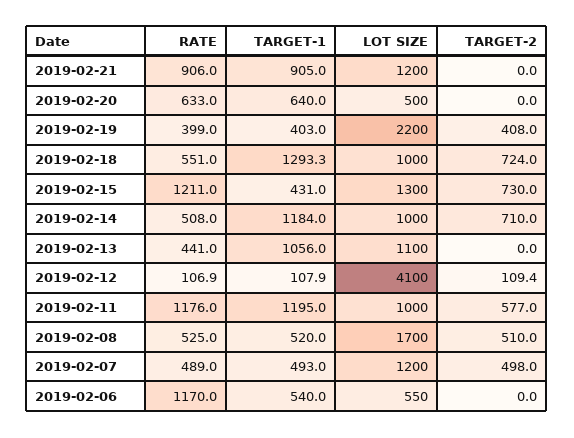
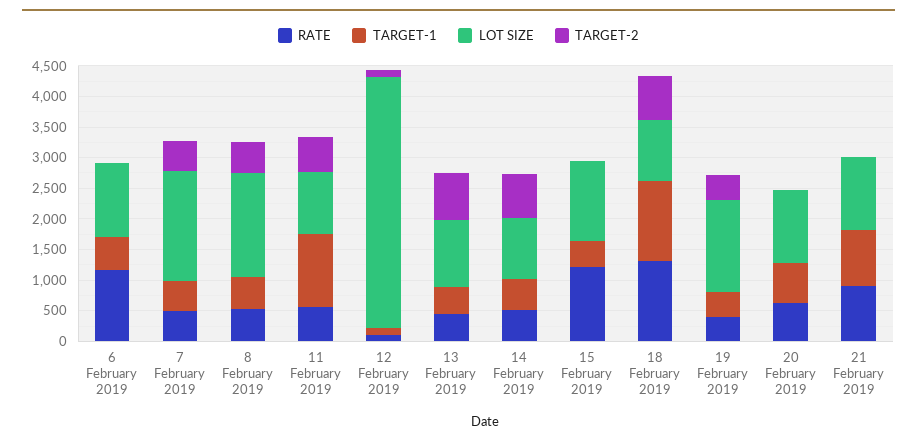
  {
    "RATE": {
      "2019-02-21": 906,
      "2019-02-20": 633,
      "2019-02-19": 399,
-     "2019-02-18": 551,
+     "2019-02-18": 1250,
      "2019-02-15": 1211,
      "2019-02-14": 508,
      "2019-02-13": 441,
      "2019-02-12": 106.9,
-     "2019-02-11": 1176,
+     "2019-02-11": 500,
      "2019-02-08": 525,
      "2019-02-07": 489,
      "2019-02-06": 1170
    },
    "TARGET-1": {
      "2019-02-21": 905,
      "2019-02-20": 640,
      "2019-02-19": 403,
      "2019-02-18": 1293.3,
      "2019-02-15": 431,
-     "2019-02-14": 1184,
+     "2019-02-14": 500,
-     "2019-02-13": 1056,
+     "2019-02-13": 500,
      "2019-02-12": 107.9,
      "2019-02-11": 1195,
      "2019-02-08": 520,
      "2019-02-07": 493,
      "2019-02-06": 540
    },
    "LOT SIZE": {
      "2019-02-21": 1200,
-     "2019-02-20": 500,
+     "2019-02-20": 1250,
-     "2019-02-19": 2200,
+     "2019-02-19": 1500,
      "2019-02-18": 1000,
      "2019-02-15": 1300,
      "2019-02-14": 1000,
      "2019-02-13": 1100,
      "2019-02-12": 4100,
      "2019-02-11": 1000,
      "2019-02-08": 1700,
-     "2019-02-07": 1200,
+     "2019-02-07": 1750,
-     "2019-02-06": 550
+     "2019-02-06": 1250
    },
    "TARGET-2": {
      "2019-02-21": 0,
      "2019-02-20": 0,
      "2019-02-19": 408,
      "2019-02-18": 724,
-     "2019-02-15": 730,
+     "2019-02-15": 0,
      "2019-02-14": 710,
-     "2019-02-13": 0,
+     "2019-02-13": 750,
      "2019-02-12": 109.4,
      "2019-02-11": 577,
      "2019-02-08": 510,
      "2019-02-07": 498,
      "2019-02-06": 0
    }
  }

